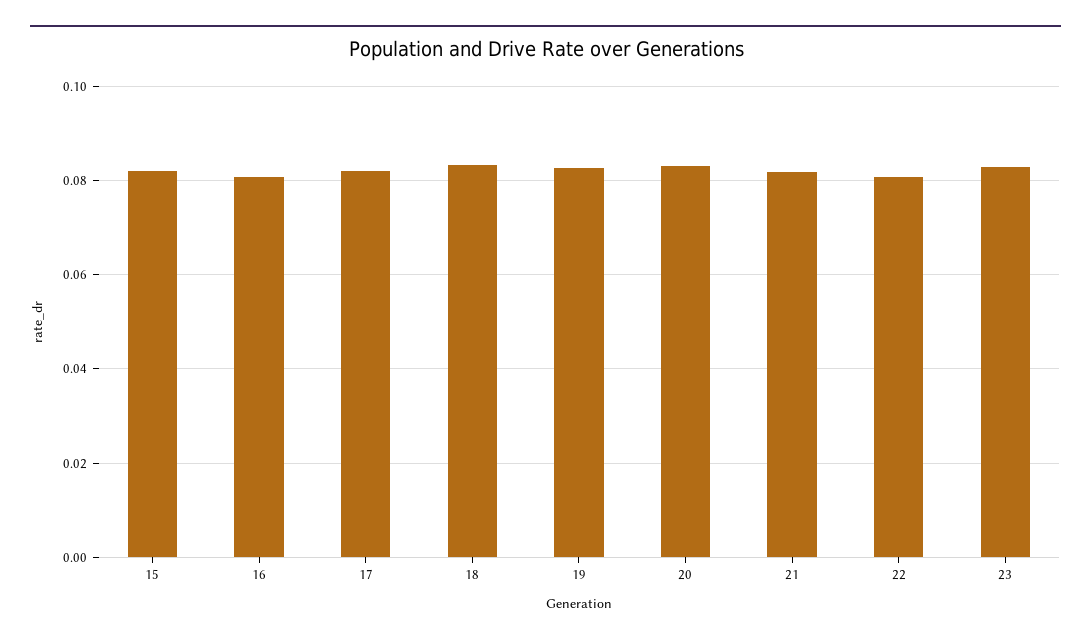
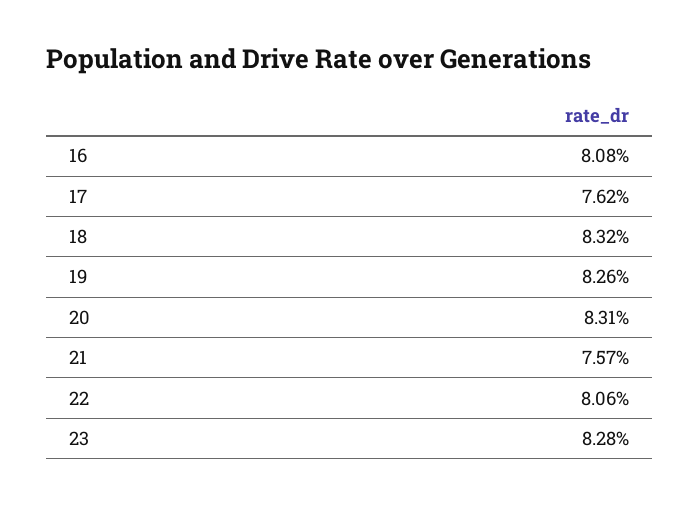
  {
-   "15": 0.082,
    "16": 0.0808,
-   "17": 0.082,
+   "17": 0.0762,
    "18": 0.0832,
    "19": 0.0826,
    "20": 0.0831,
-   "21": 0.082,
+   "21": 0.0757,
    "22": 0.0806,
    "23": 0.0828
  }

